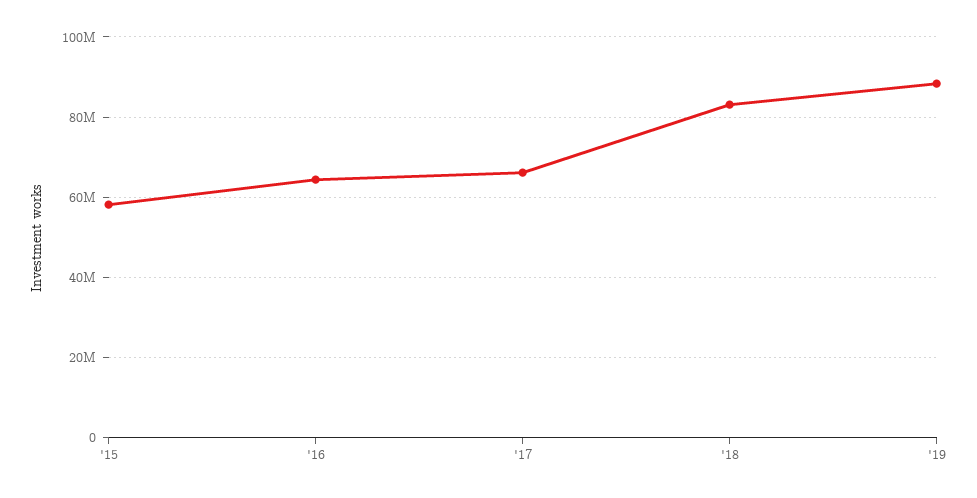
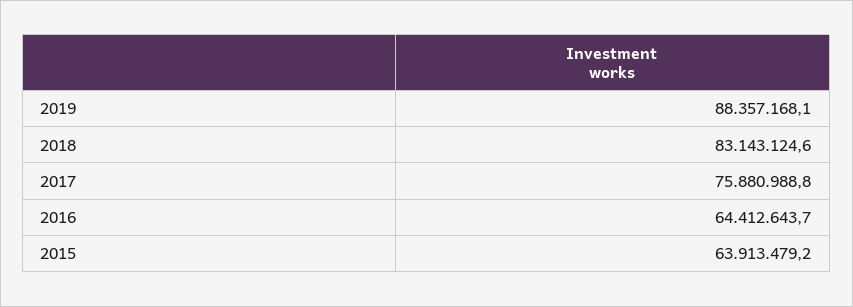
  {
-   "'15": 58000000,
+   "'15": 63913479.2,
    "'16": 64412643.7,
-   "'17": 66000000,
+   "'17": 75880988.8,
    "'18": 83143124.6,
    "'19": 88357168.1
  }

